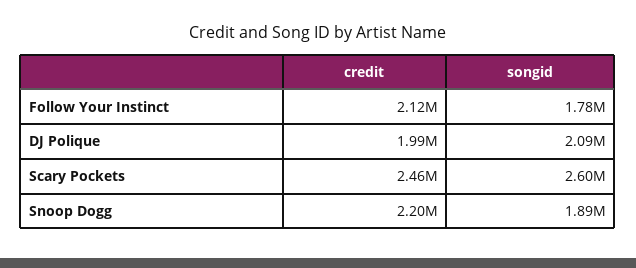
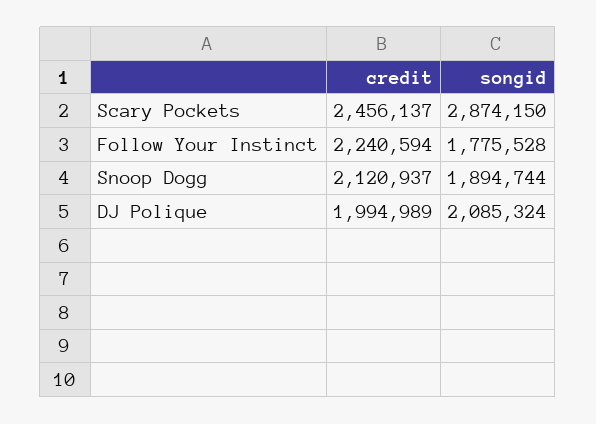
  {
    "credit": {
-     "Follow Your Instinct": 2120000,
+     "Follow Your Instinct": 2240594,
      "DJ Polique": 1994989,
      "Scary Pockets": 2456137,
-     "Snoop Dogg": 2200000
+     "Snoop Dogg": 2120937
    },
    "songid": {
      "Follow Your Instinct": 1775528,
      "DJ Polique": 2085324,
-     "Scary Pockets": 2600000,
+     "Scary Pockets": 2874150,
      "Snoop Dogg": 1894744
    }
  }

